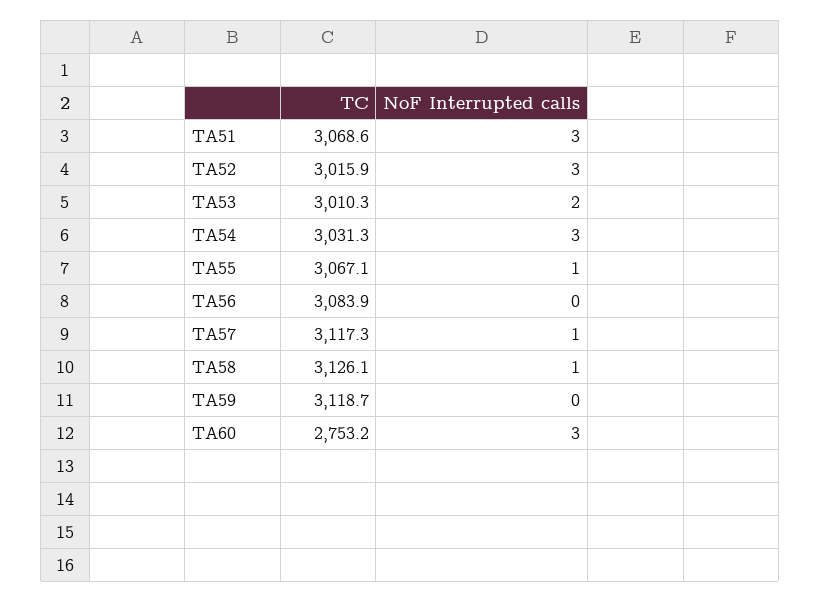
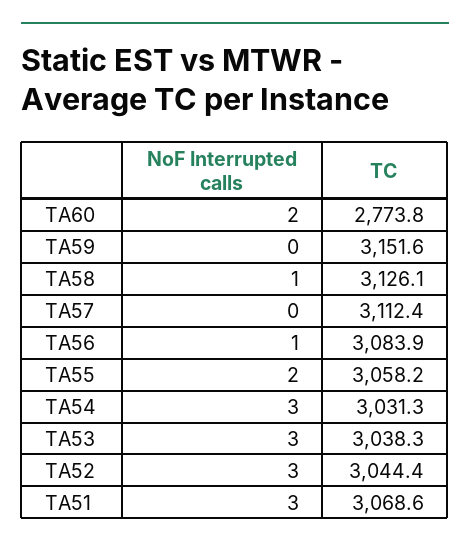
  {
    "TC": {
      "TA51": 3068.6,
-     "TA52": 3015.9,
+     "TA52": 3044.4,
-     "TA53": 3010.3,
+     "TA53": 3038.3,
      "TA54": 3031.3,
-     "TA55": 3067.1,
+     "TA55": 3058.2,
      "TA56": 3083.9,
-     "TA57": 3117.3,
+     "TA57": 3112.4,
      "TA58": 3126.1,
-     "TA59": 3118.7,
+     "TA59": 3151.6,
-     "TA60": 2753.2
+     "TA60": 2773.8
    },
    "NoF Interrupted calls": {
      "TA51": 3,
      "TA52": 3,
-     "TA53": 2,
+     "TA53": 3,
      "TA54": 3,
-     "TA55": 1,
+     "TA55": 2,
-     "TA56": 0,
+     "TA56": 1,
-     "TA57": 1,
+     "TA57": 0,
      "TA58": 1,
      "TA59": 0,
-     "TA60": 3
+     "TA60": 2
    }
  }

